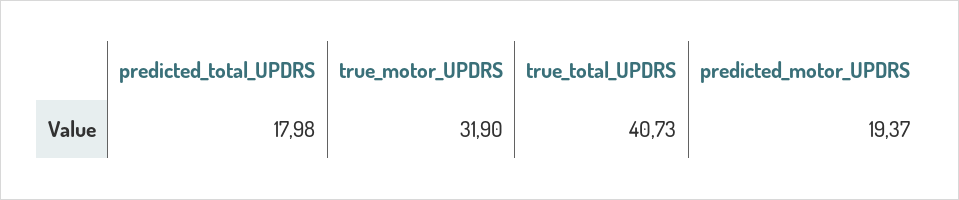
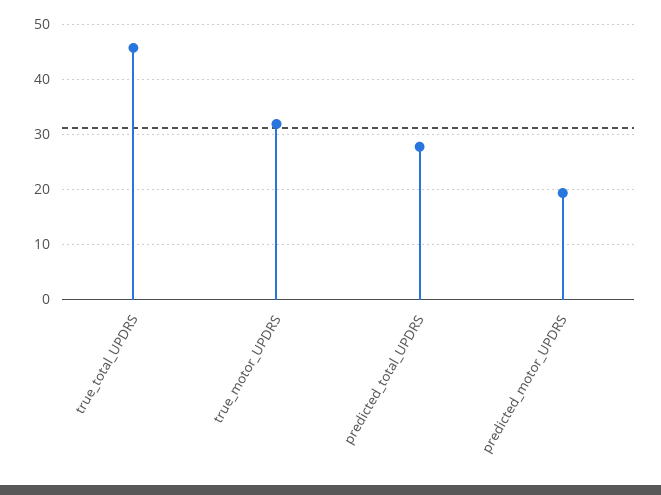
  {
-   "predicted_total_UPDRS": 17.98,
+   "predicted_total_UPDRS": 28,
    "true_motor_UPDRS": 31.9,
-   "true_total_UPDRS": 40.73,
+   "true_total_UPDRS": 46,
    "predicted_motor_UPDRS": 19.37
  }

